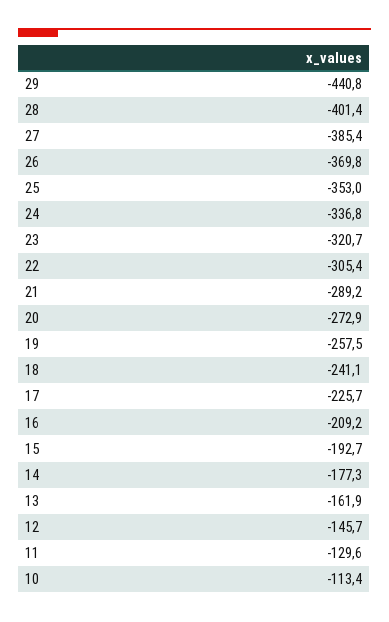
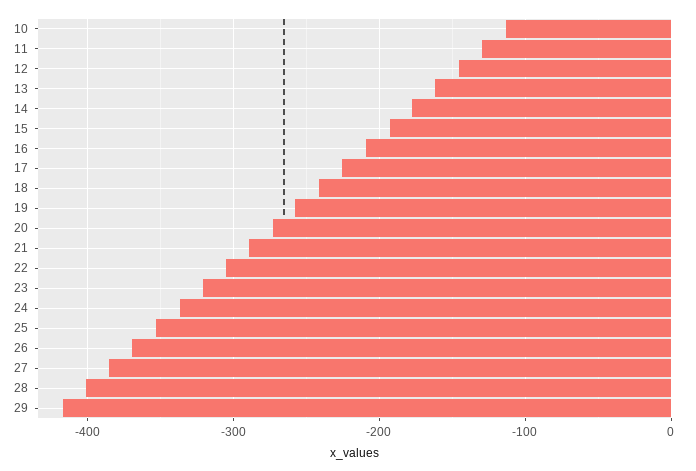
  {
-   "29": -440.8,
+   "29": -420,
    "28": -401.4,
    "27": -385.4,
    "26": -369.8,
    "25": -353,
    "24": -336.8,
    "23": -320.7,
    "22": -305.4,
    "21": -289.2,
    "20": -272.9,
    "19": -257.5,
    "18": -241.1,
    "17": -225.7,
    "16": -209.2,
    "15": -192.7,
    "14": -177.3,
    "13": -161.9,
    "12": -145.7,
    "11": -129.6,
    "10": -113.4
  }

